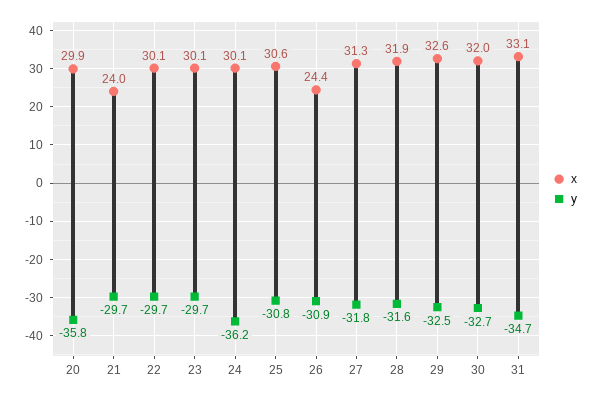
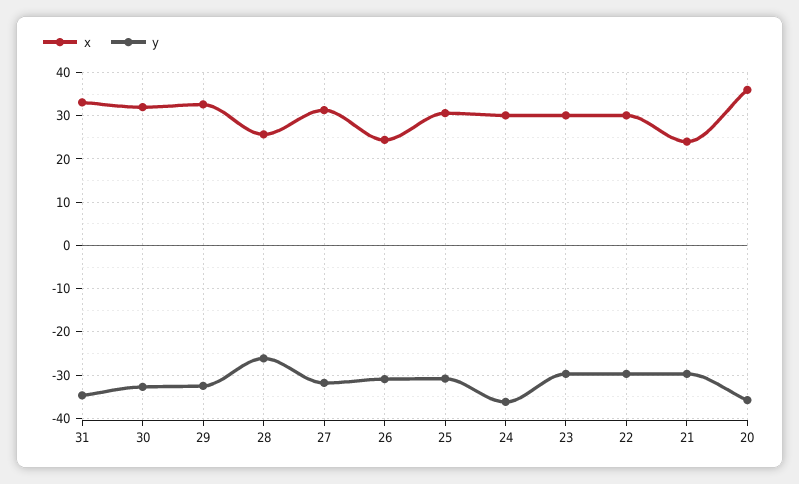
  {
    "x": {
-     "20": 29.9,
+     "20": 36,
      "21": 24,
      "22": 30.1,
      "23": 30.1,
      "24": 30.1,
      "25": 30.6,
      "26": 24.4,
      "27": 31.3,
-     "28": 31.9,
+     "28": 26,
      "29": 32.6,
      "30": 32,
      "31": 33.1
    },
    "y": {
      "20": -35.8,
      "21": -29.7,
      "22": -29.7,
      "23": -29.7,
      "24": -36.2,
      "25": -30.8,
      "26": -30.9,
      "27": -31.8,
-     "28": -31.6,
+     "28": -26,
      "29": -32.5,
      "30": -32.7,
      "31": -34.7
    }
  }

